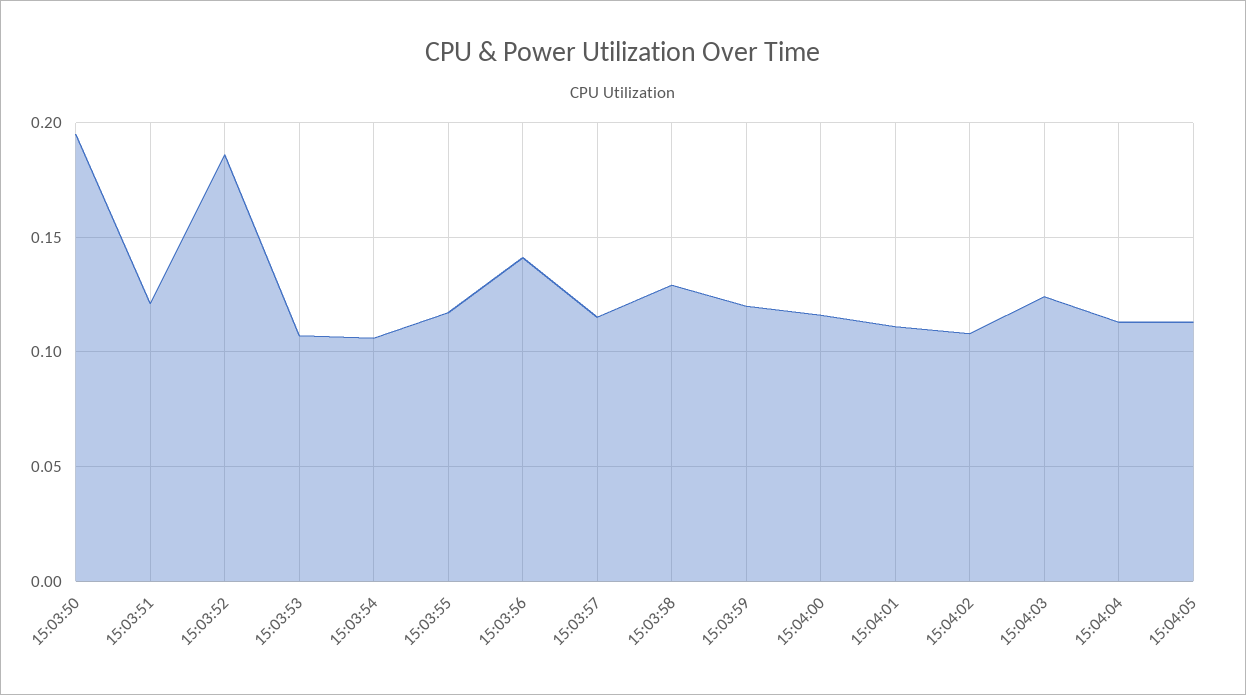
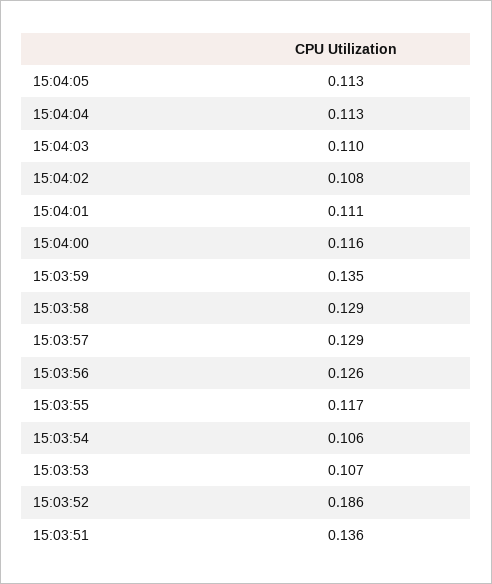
  {
-   "15:03:50": 0.195,
-   "15:03:51": 0.12,
+   "15:03:51": 0.136,
    "15:03:52": 0.186,
    "15:03:53": 0.107,
    "15:03:54": 0.106,
    "15:03:55": 0.117,
-   "15:03:56": 0.14,
+   "15:03:56": 0.126,
-   "15:03:57": 0.115,
+   "15:03:57": 0.129,
    "15:03:58": 0.129,
-   "15:03:59": 0.12,
+   "15:03:59": 0.135,
    "15:04:00": 0.116,
    "15:04:01": 0.111,
    "15:04:02": 0.108,
-   "15:04:03": 0.125,
+   "15:04:03": 0.11,
    "15:04:04": 0.113,
    "15:04:05": 0.113
  }

